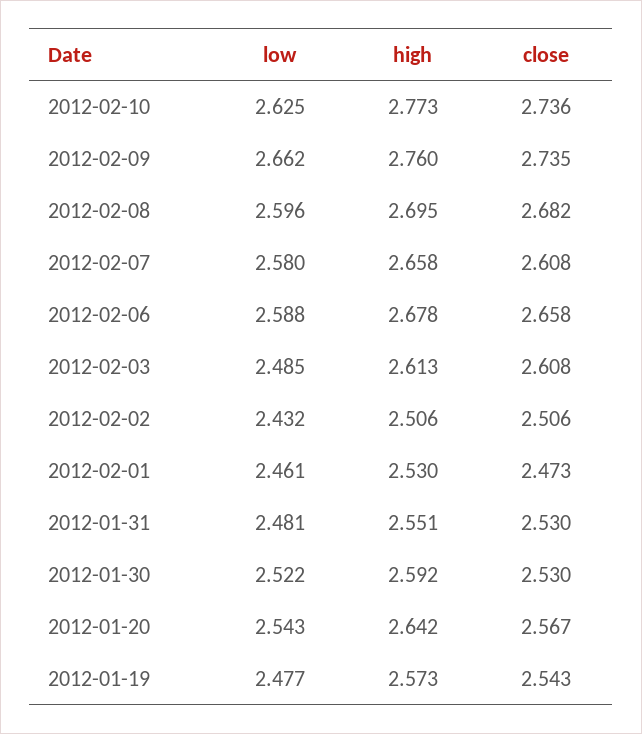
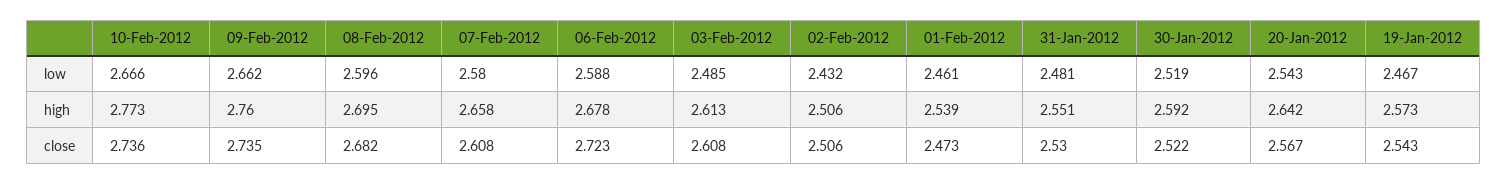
  {
    "low": {
-     "2012-02-10": 2.625,
+     "2012-02-10": 2.666,
      "2012-02-09": 2.662,
      "2012-02-08": 2.596,
      "2012-02-07": 2.58,
      "2012-02-06": 2.588,
      "2012-02-03": 2.485,
      "2012-02-02": 2.432,
      "2012-02-01": 2.461,
      "2012-01-31": 2.481,
-     "2012-01-30": 2.522,
+     "2012-01-30": 2.519,
      "2012-01-20": 2.543,
-     "2012-01-19": 2.477
+     "2012-01-19": 2.467
    },
    "high": {
      "2012-02-10": 2.773,
      "2012-02-09": 2.76,
      "2012-02-08": 2.695,
      "2012-02-07": 2.658,
      "2012-02-06": 2.678,
      "2012-02-03": 2.613,
      "2012-02-02": 2.506,
-     "2012-02-01": 2.53,
+     "2012-02-01": 2.539,
      "2012-01-31": 2.551,
      "2012-01-30": 2.592,
      "2012-01-20": 2.642,
      "2012-01-19": 2.573
    },
    "close": {
      "2012-02-10": 2.736,
      "2012-02-09": 2.735,
      "2012-02-08": 2.682,
      "2012-02-07": 2.608,
-     "2012-02-06": 2.658,
+     "2012-02-06": 2.723,
      "2012-02-03": 2.608,
      "2012-02-02": 2.506,
      "2012-02-01": 2.473,
      "2012-01-31": 2.53,
-     "2012-01-30": 2.53,
+     "2012-01-30": 2.522,
      "2012-01-20": 2.567,
      "2012-01-19": 2.543
    }
  }

